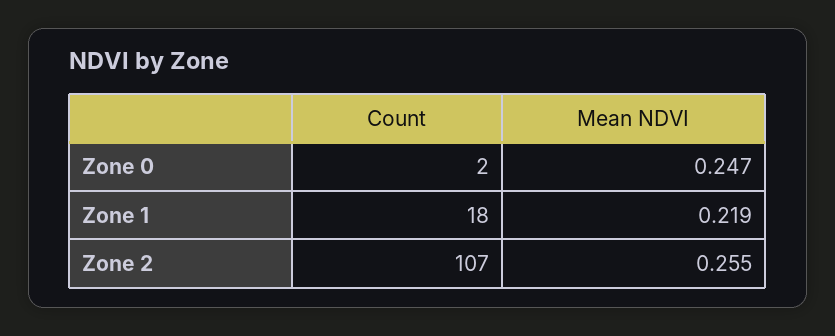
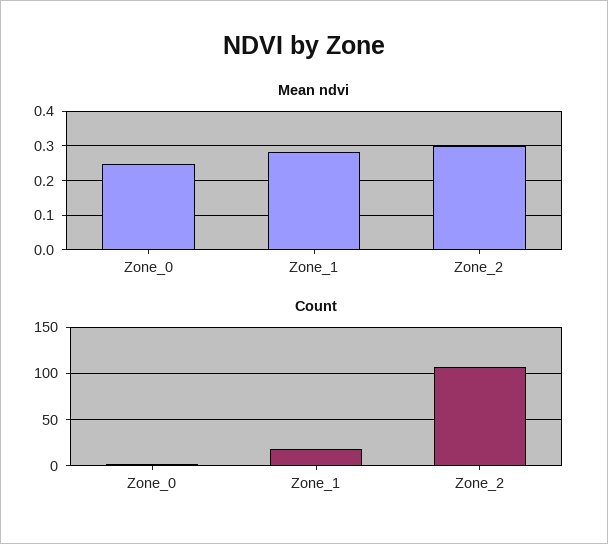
  {
    "Count": {
      "Zone 0": 2,
      "Zone 1": 18,
      "Zone 2": 107
    },
    "Mean NDVI": {
      "Zone 0": 0.247,
-     "Zone 1": 0.219,
+     "Zone 1": 0.28,
-     "Zone 2": 0.255
+     "Zone 2": 0.3
    }
  }

